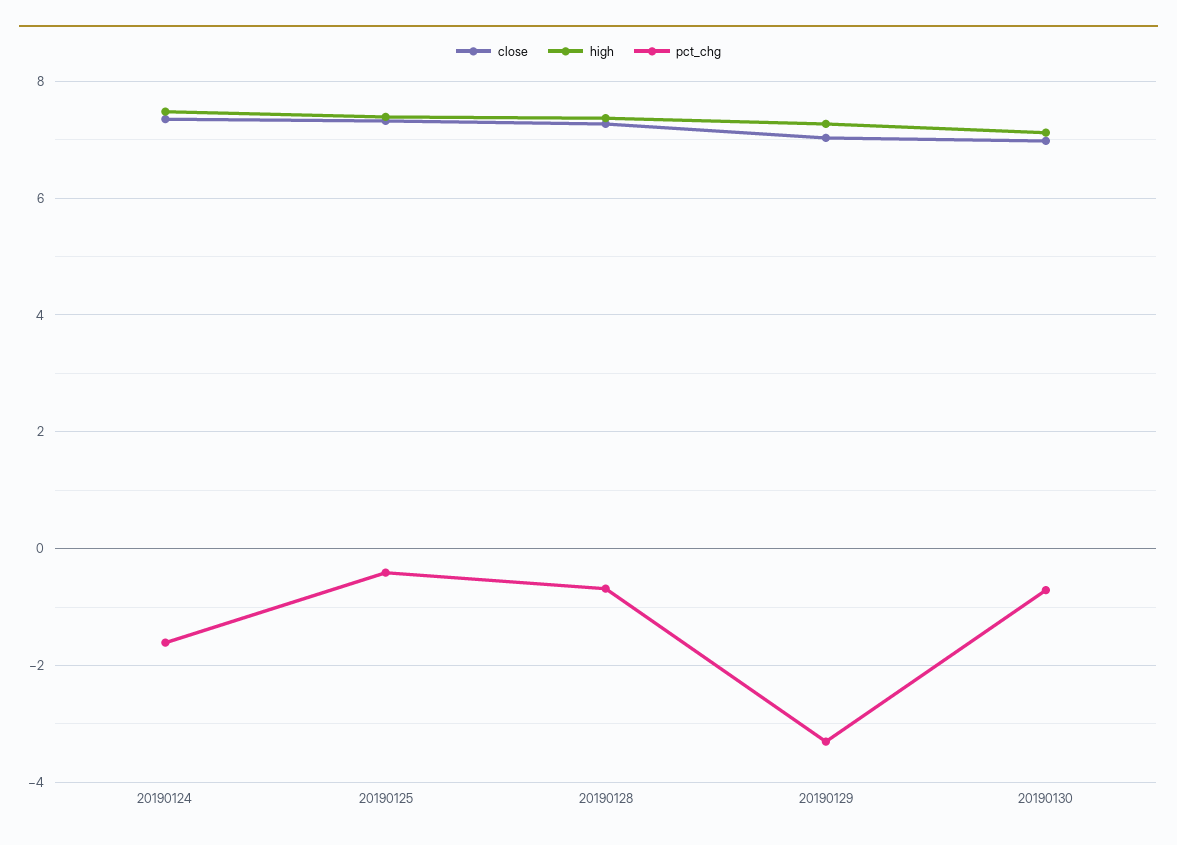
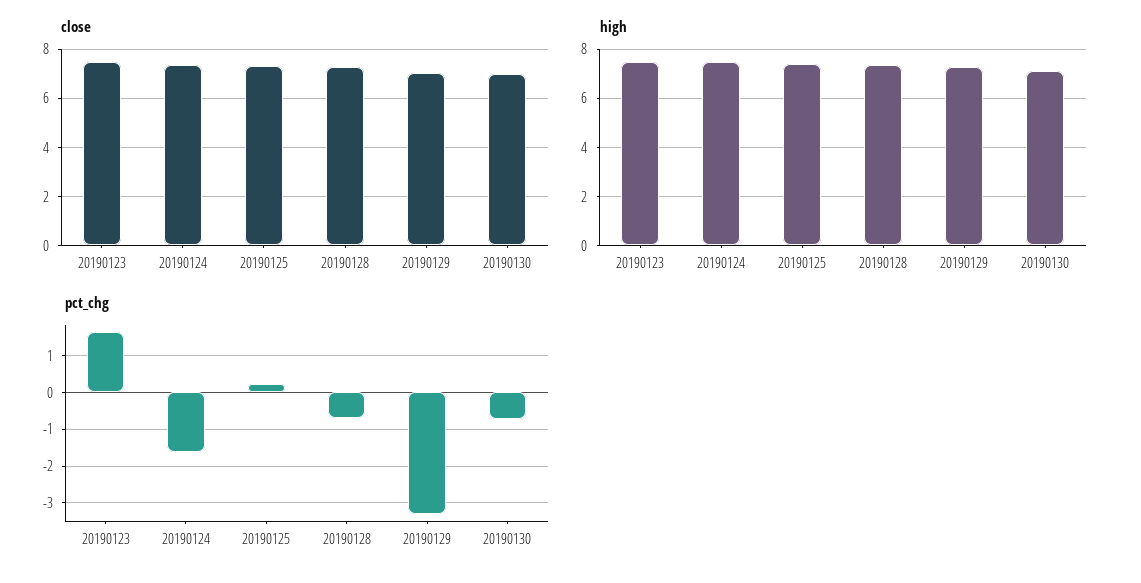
  {
    "close": {
      "20190124": 7.4,
      "20190125": 7.4,
      "20190128": 7.2,
      "20190129": 7,
-     "20190130": 7
+     "20190130": 7,
+     "20190123": 7.5
    },
    "high": {
      "20190124": 7.4,
      "20190125": 7.4,
      "20190128": 7.4,
      "20190129": 7.2,
-     "20190130": 7.2
+     "20190130": 7.2,
+     "20190123": 7.5
    },
    "pct_chg": {
      "20190124": -1.6,
-     "20190125": -0.4,
+     "20190125": 0.2,
      "20190128": -0.6,
      "20190129": -3.4,
-     "20190130": -0.8
+     "20190130": -0.8,
+     "20190123": 1.6
    }
  }

